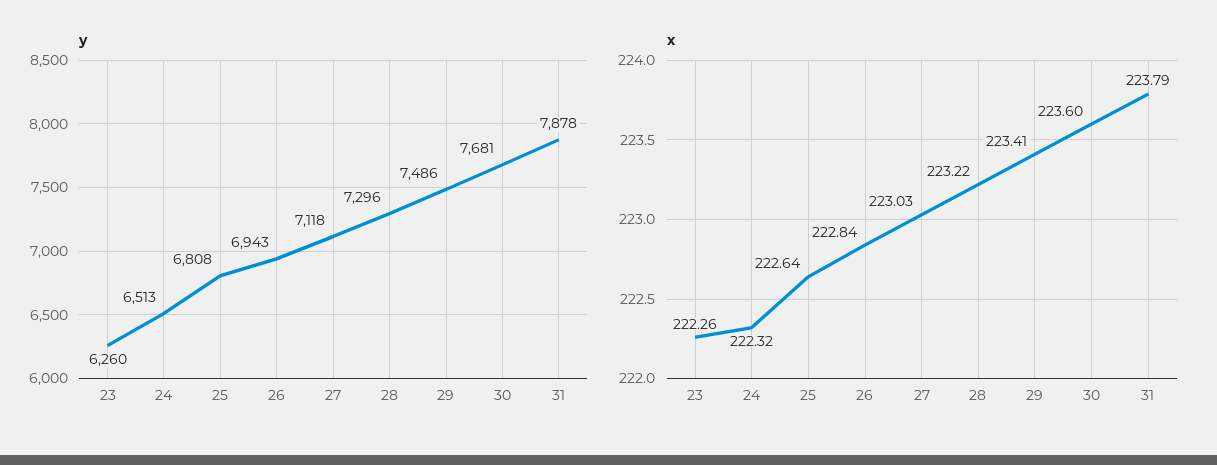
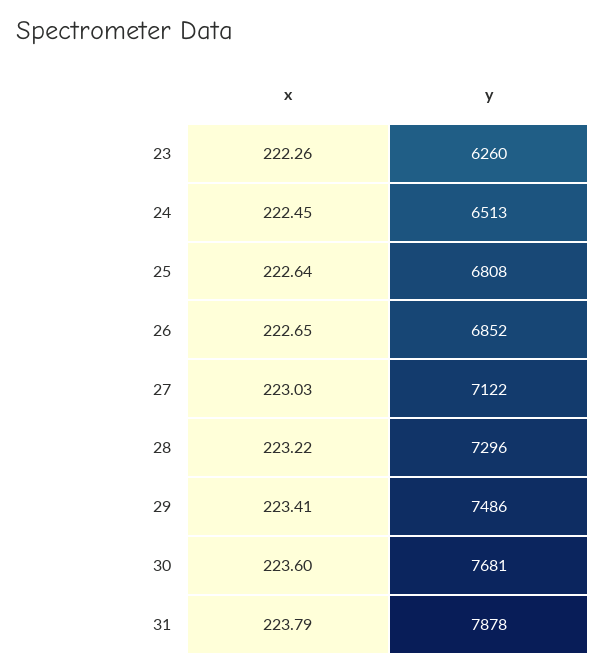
  {
    "y": {
      "23": 6260,
      "24": 6513,
      "25": 6808,
-     "26": 6943,
+     "26": 6852,
-     "27": 7118,
+     "27": 7122,
      "28": 7296,
      "29": 7486,
      "30": 7681,
      "31": 7878
    },
    "x": {
      "23": 222.26,
-     "24": 222.32,
+     "24": 222.45,
      "25": 222.64,
-     "26": 222.84,
+     "26": 222.65,
      "27": 223.03,
      "28": 223.22,
      "29": 223.41,
      "30": 223.6,
      "31": 223.79
    }
  }

